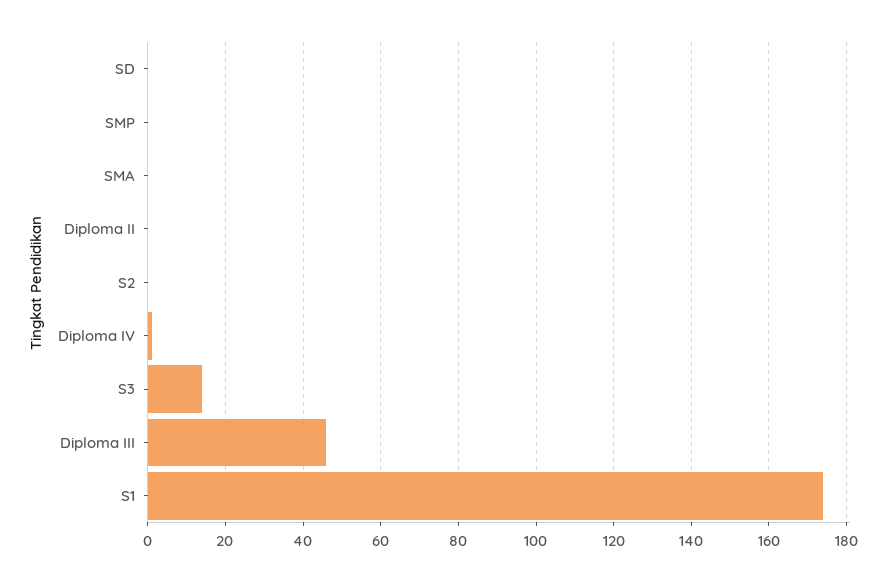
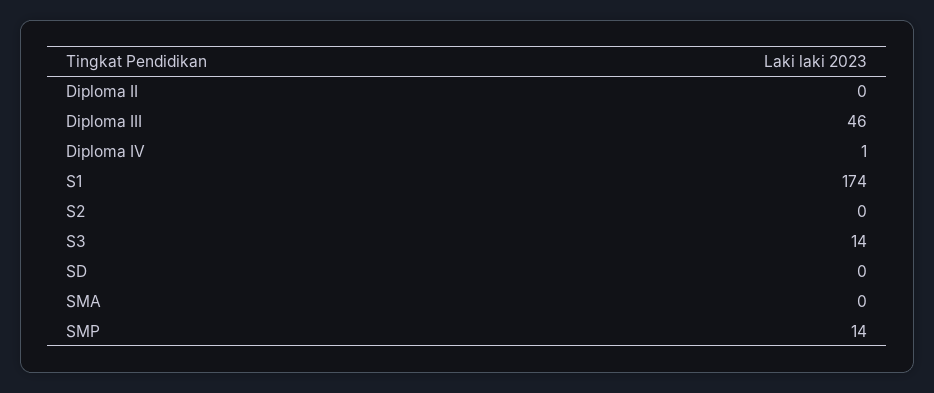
  {
    "SD": 0,
-   "SMP": 0,
+   "SMP": 14,
    "SMA": 0,
    "Diploma II": 0,
    "S2": 0,
    "Diploma IV": 1,
    "S3": 14,
    "Diploma III": 46,
    "S1": 174
  }

